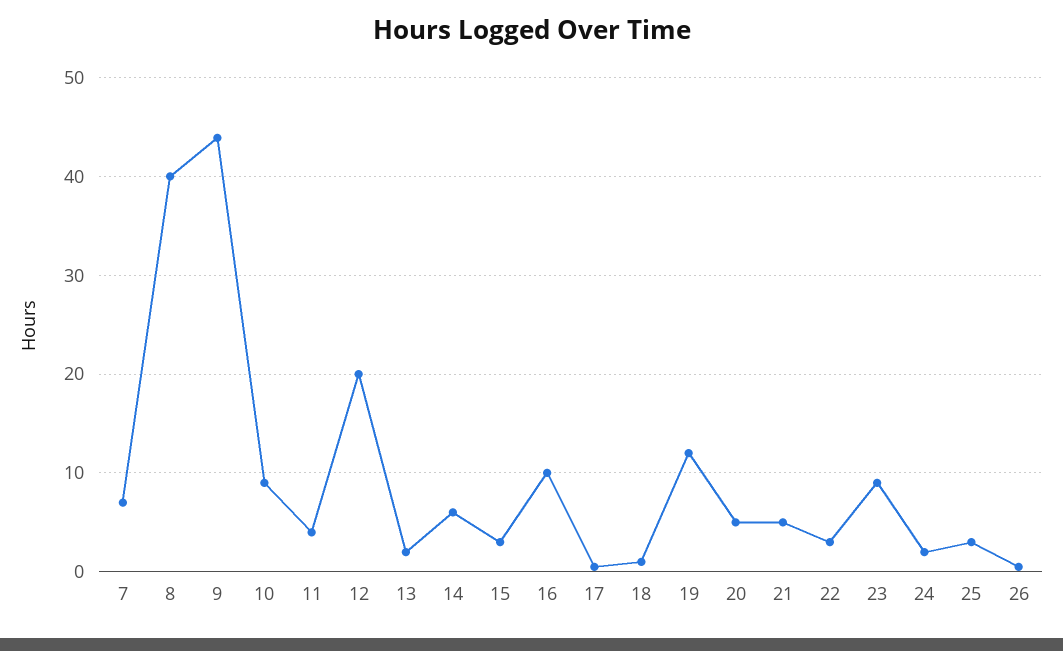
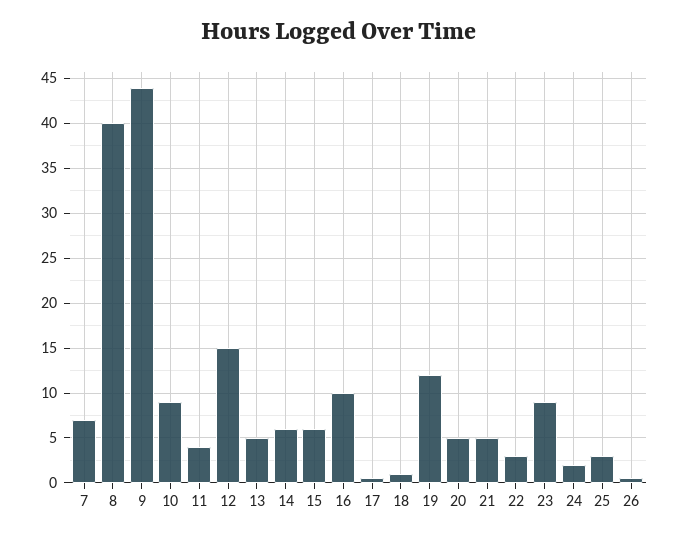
  {
    "7": 7,
    "8": 40,
    "9": 44,
    "10": 9,
    "11": 4,
-   "12": 20,
+   "12": 15,
-   "13": 2,
+   "13": 5,
    "14": 6,
-   "15": 3,
+   "15": 6,
    "16": 10,
    "17": 1,
    "18": 1,
    "19": 12,
    "20": 5,
    "21": 5,
    "22": 3,
    "23": 9,
    "24": 2,
    "25": 3,
    "26": 1
  }

